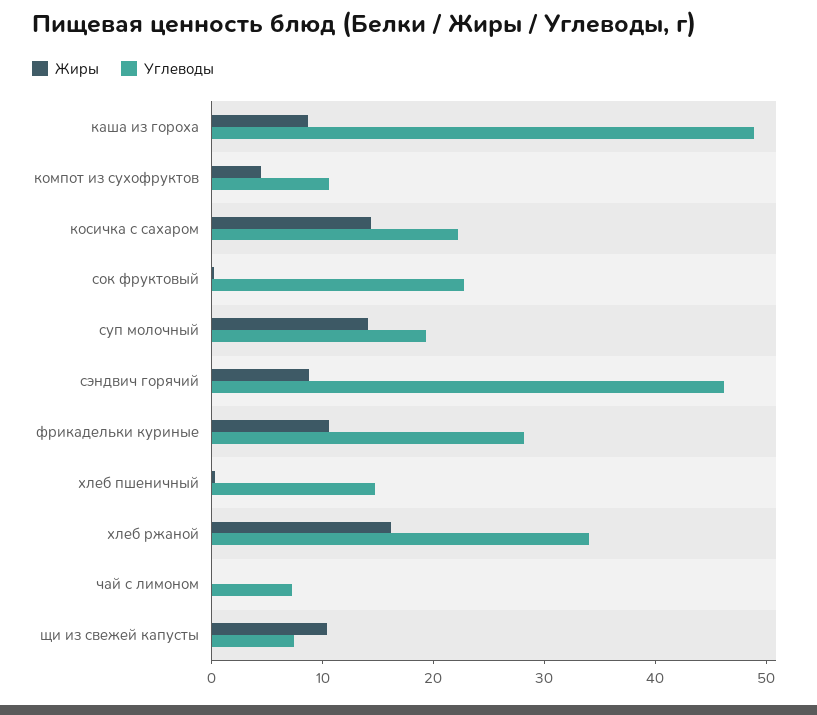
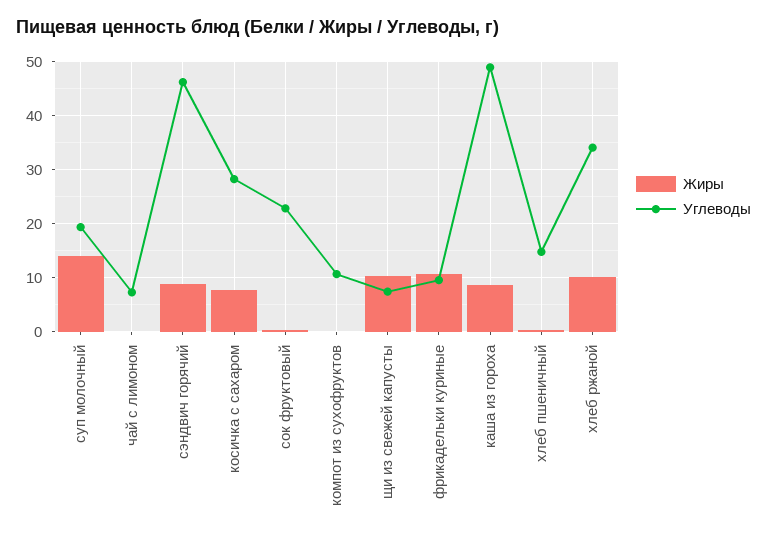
  {
    "Жиры": {
      "каша из гороха": 8,
-     "компот из сухофруктов": 4,
+     "компот из сухофруктов": 0,
-     "косичка с сахаром": 14,
+     "косичка с сахаром": 8,
      "сок фруктовый": 0,
      "суп молочный": 14,
      "сэндвич горячий": 8,
      "фрикадельки куриные": 10,
      "хлеб пшеничный": 0,
-     "хлеб ржаной": 16,
+     "хлеб ржаной": 10,
      "чай с лимоном": 0,
      "щи из свежей капусты": 10
    },
    "Углеводы": {
      "каша из гороха": 48,
      "компот из сухофруктов": 10,
-     "косичка с сахаром": 22,
+     "косичка с сахаром": 28,
      "сок фруктовый": 22,
      "суп молочный": 20,
      "сэндвич горячий": 46,
-     "фрикадельки куриные": 28,
+     "фрикадельки куриные": 10,
      "хлеб пшеничный": 14,
      "хлеб ржаной": 34,
      "чай с лимоном": 8,
      "щи из свежей капусты": 8
    }
  }

